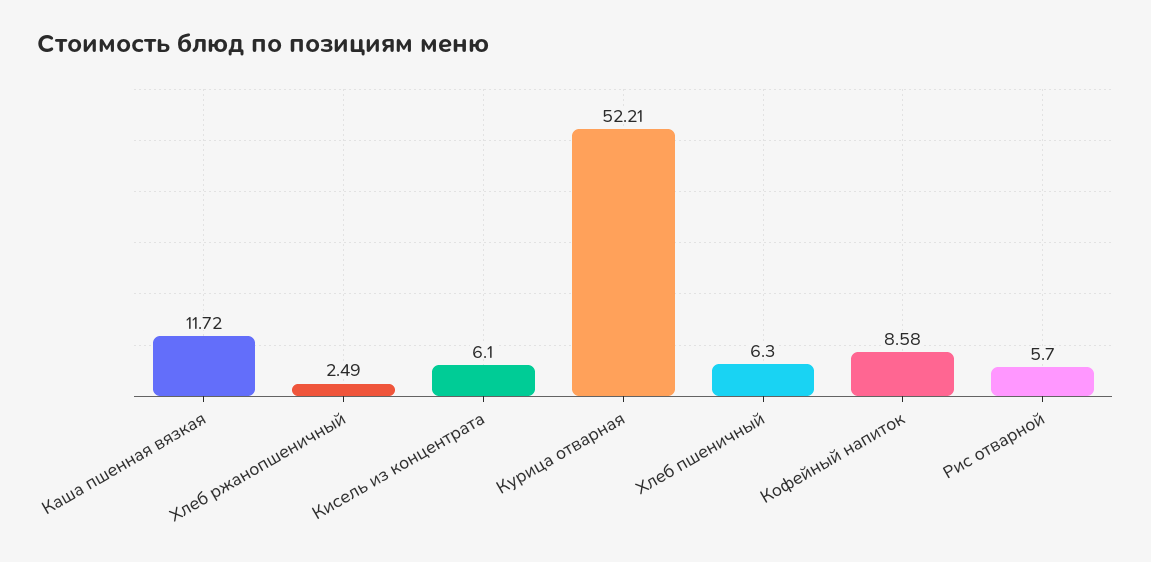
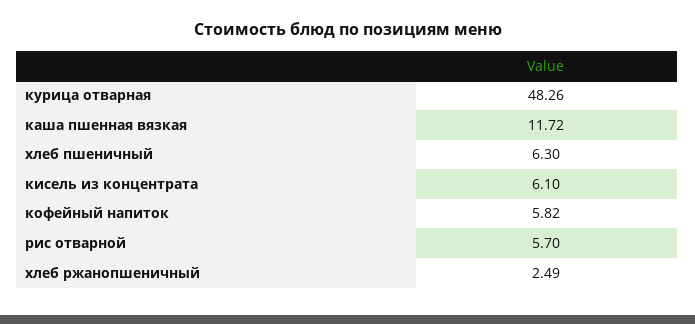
  {
    "Каша пшенная вязкая": 11.72,
    "Хлеб ржанопшеничный": 2.49,
    "Кисель из концентрата": 6.1,
-   "Курица отварная": 52.21,
+   "Курица отварная": 48.26,
    "Хлеб пшеничный": 6.3,
-   "Кофейный напиток": 8.58,
+   "Кофейный напиток": 5.82,
    "Рис отварной": 5.7
  }

